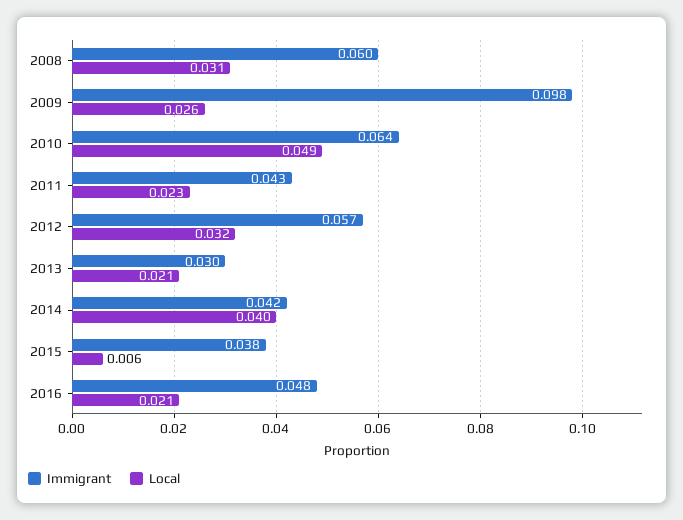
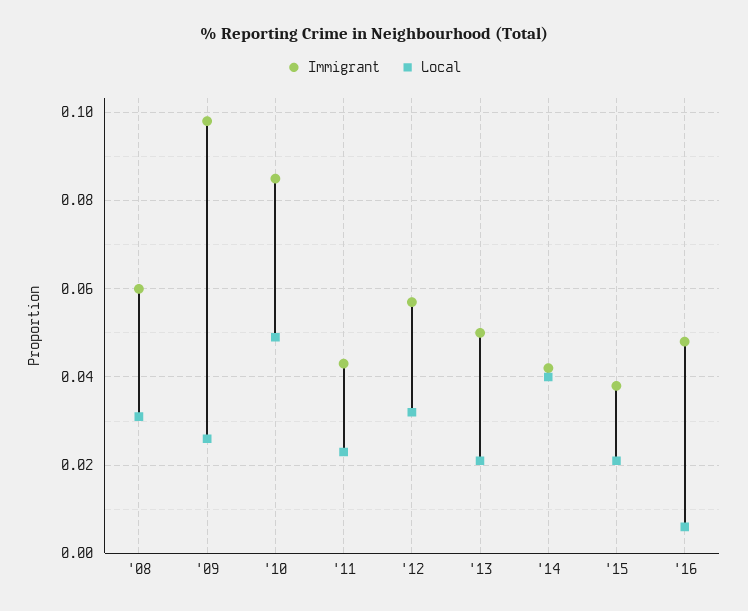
  {
    "Immigrant": {
      "2008": 0.06,
      "2009": 0.098,
-     "2010": 0.064,
+     "2010": 0.085,
      "2011": 0.043,
      "2012": 0.057,
-     "2013": 0.03,
+     "2013": 0.05,
      "2014": 0.042,
      "2015": 0.038,
      "2016": 0.048
    },
    "Local": {
      "2008": 0.031,
      "2009": 0.026,
      "2010": 0.049,
      "2011": 0.023,
      "2012": 0.032,
      "2013": 0.021,
      "2014": 0.04,
-     "2015": 0.006,
+     "2015": 0.02,
-     "2016": 0.021
+     "2016": 0.005
    }
  }

